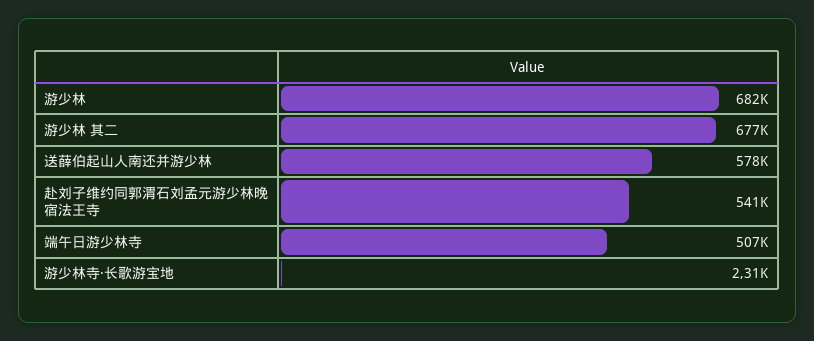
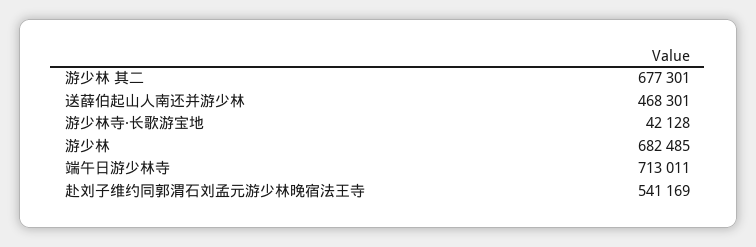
  {
    "游少林": 682485,
    "游少林 其二": 677301,
-   "送薛伯起山人南还并游少林": 578000,
+   "送薛伯起山人南还并游少林": 468301,
    "赴刘子维约同郭渭石刘孟元游少林晚宿法王寺": 541169,
-   "端午日游少林寺": 507000,
+   "端午日游少林寺": 713011,
-   "游少林寺·长歌游宝地": 2310
+   "游少林寺·长歌游宝地": 42128
  }

